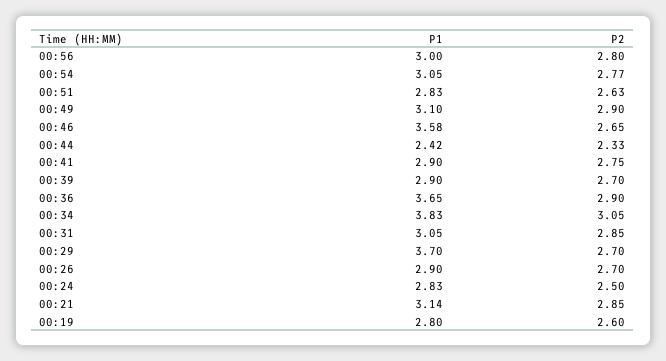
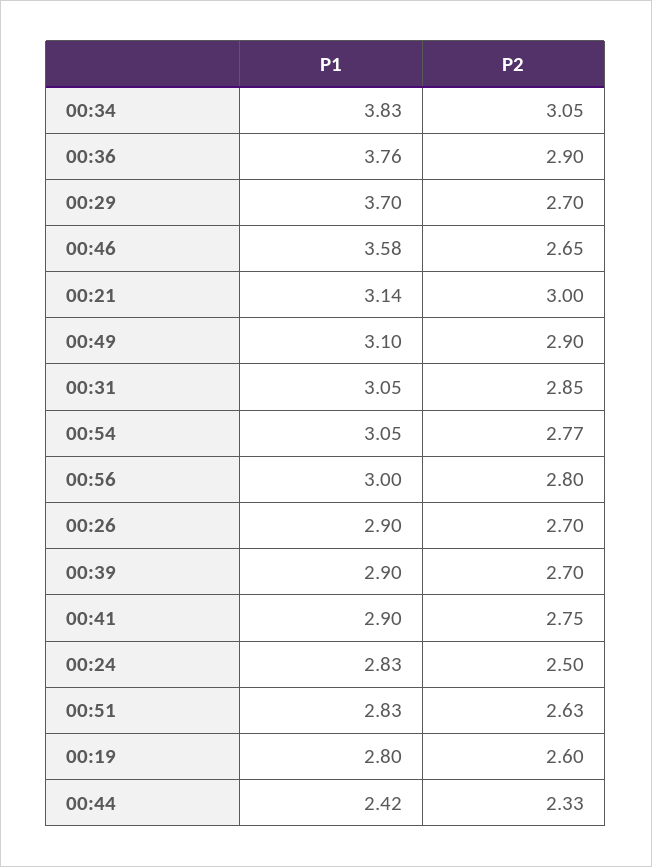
  {
    "P1": {
      "00:56": 3,
      "00:54": 3.05,
      "00:51": 2.83,
      "00:49": 3.1,
      "00:46": 3.58,
      "00:44": 2.42,
      "00:41": 2.9,
      "00:39": 2.9,
-     "00:36": 3.65,
+     "00:36": 3.76,
      "00:34": 3.83,
      "00:31": 3.05,
      "00:29": 3.7,
      "00:26": 2.9,
      "00:24": 2.83,
      "00:21": 3.14,
      "00:19": 2.8
    },
    "P2": {
      "00:56": 2.8,
      "00:54": 2.77,
      "00:51": 2.63,
      "00:49": 2.9,
      "00:46": 2.65,
      "00:44": 2.33,
      "00:41": 2.75,
      "00:39": 2.7,
      "00:36": 2.9,
      "00:34": 3.05,
      "00:31": 2.85,
      "00:29": 2.7,
      "00:26": 2.7,
      "00:24": 2.5,
-     "00:21": 2.85,
+     "00:21": 3,
      "00:19": 2.6
    }
  }

